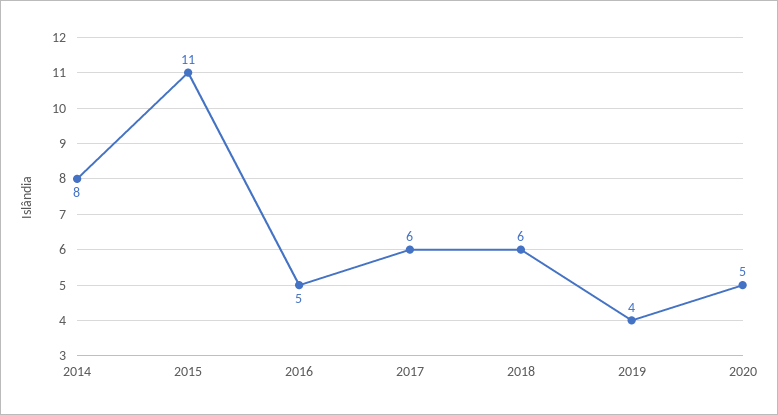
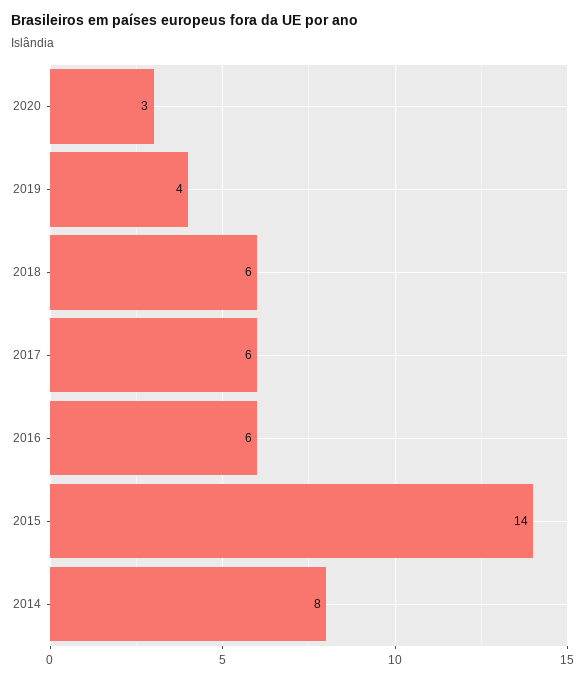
  {
    "2014": 8,
-   "2015": 11,
+   "2015": 14,
-   "2016": 5,
+   "2016": 6,
    "2017": 6,
    "2018": 6,
    "2019": 4,
-   "2020": 5
+   "2020": 3
  }

